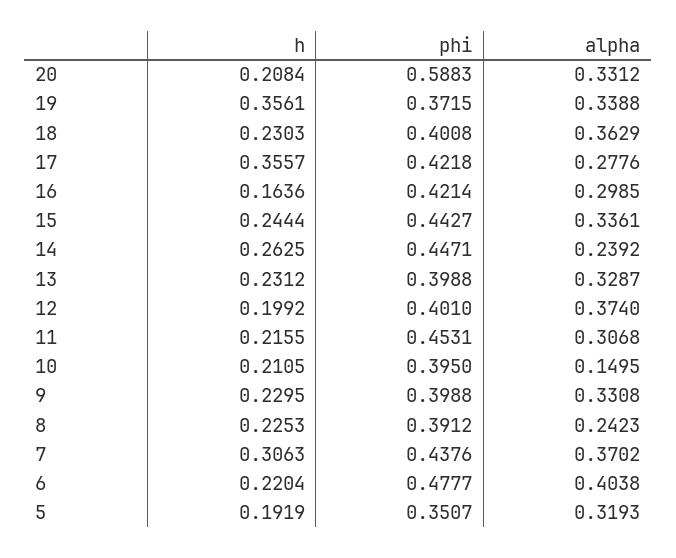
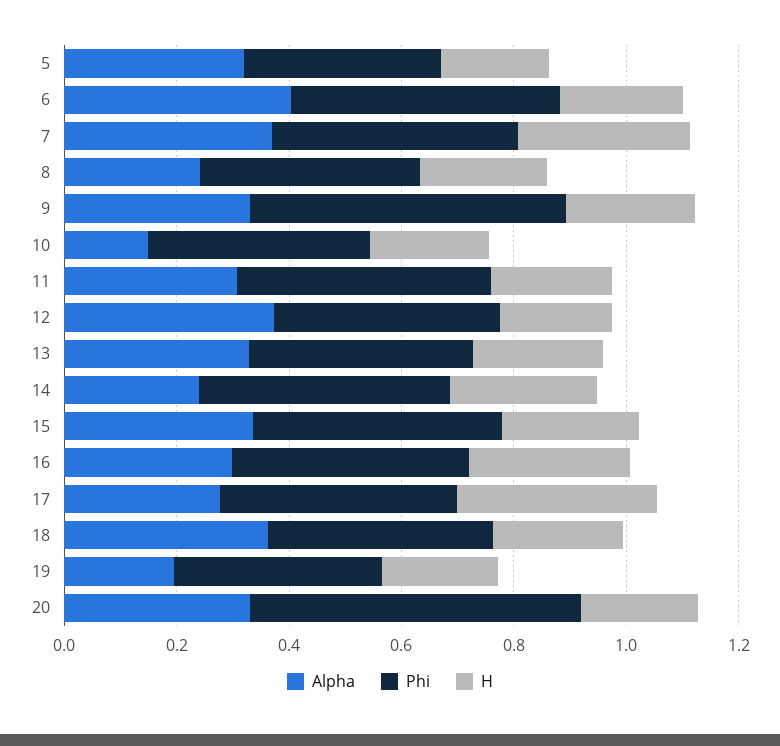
  {
    "h": {
      "20": 0.2084,
-     "19": 0.3561,
+     "19": 0.2,
      "18": 0.2303,
      "17": 0.3557,
-     "16": 0.1636,
+     "16": 0.3,
      "15": 0.2444,
      "14": 0.2625,
      "13": 0.2312,
      "12": 0.1992,
      "11": 0.2155,
      "10": 0.2105,
      "9": 0.2295,
      "8": 0.2253,
      "7": 0.3063,
      "6": 0.2204,
      "5": 0.1919
    },
    "phi": {
      "20": 0.5883,
      "19": 0.3715,
      "18": 0.4008,
      "17": 0.4218,
      "16": 0.4214,
      "15": 0.4427,
      "14": 0.4471,
      "13": 0.3988,
      "12": 0.401,
      "11": 0.4531,
      "10": 0.395,
-     "9": 0.3988,
+     "9": 0.55,
      "8": 0.3912,
      "7": 0.4376,
      "6": 0.4777,
      "5": 0.3507
    },
    "alpha": {
      "20": 0.3312,
-     "19": 0.3388,
+     "19": 0.2,
      "18": 0.3629,
      "17": 0.2776,
      "16": 0.2985,
      "15": 0.3361,
      "14": 0.2392,
      "13": 0.3287,
      "12": 0.374,
      "11": 0.3068,
      "10": 0.1495,
      "9": 0.3308,
      "8": 0.2423,
      "7": 0.3702,
      "6": 0.4038,
      "5": 0.3193
    }
  }

